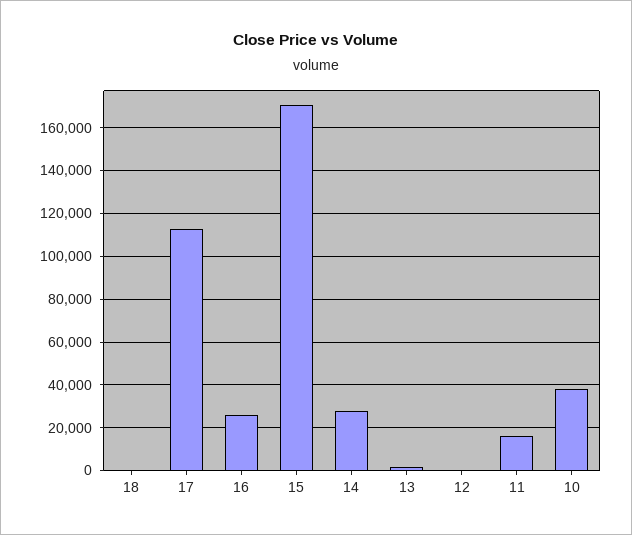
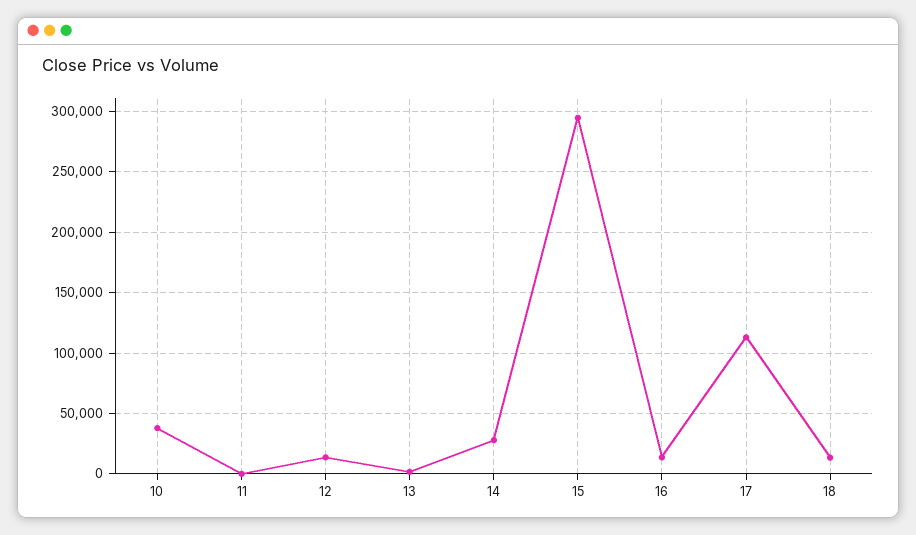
  {
-   "18": 0,
+   "18": 15000,
    "17": 115000,
-   "16": 25000,
+   "16": 15000,
-   "15": 170000,
+   "15": 295000,
    "14": 30000,
    "13": 0,
-   "12": 0,
+   "12": 15000,
-   "11": 15000,
+   "11": 0,
    "10": 40000
  }

